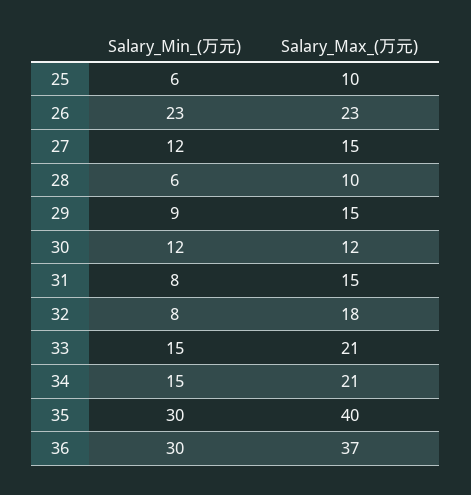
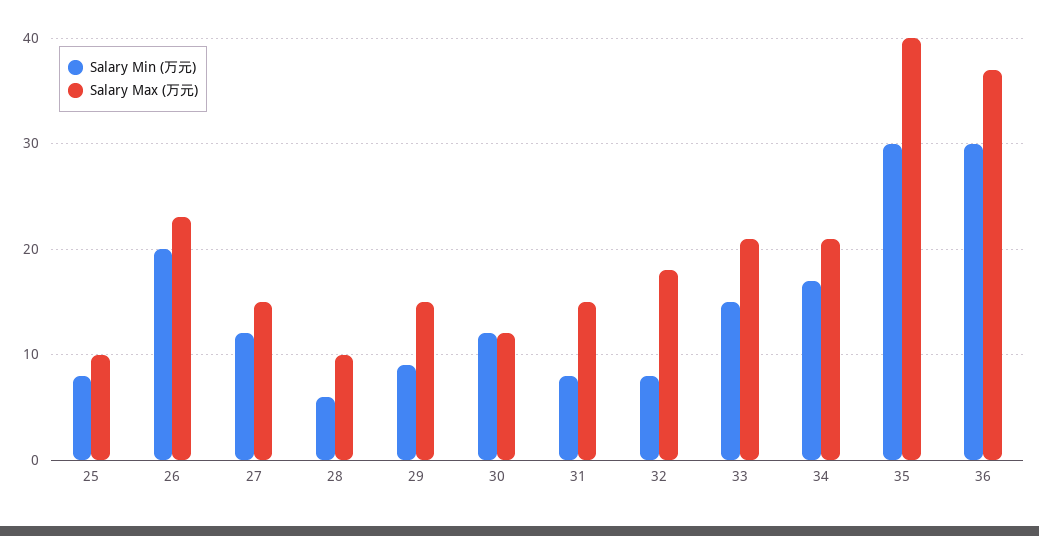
  {
    "Salary_Min_(万元)": {
-     "25": 6,
+     "25": 8,
-     "26": 23,
+     "26": 20,
      "27": 12,
      "28": 6,
      "29": 9,
      "30": 12,
      "31": 8,
      "32": 8,
      "33": 15,
-     "34": 15,
+     "34": 17,
      "35": 30,
      "36": 30
    },
    "Salary_Max_(万元)": {
      "25": 10,
      "26": 23,
      "27": 15,
      "28": 10,
      "29": 15,
      "30": 12,
      "31": 15,
      "32": 18,
      "33": 21,
      "34": 21,
      "35": 40,
      "36": 37
    }
  }

